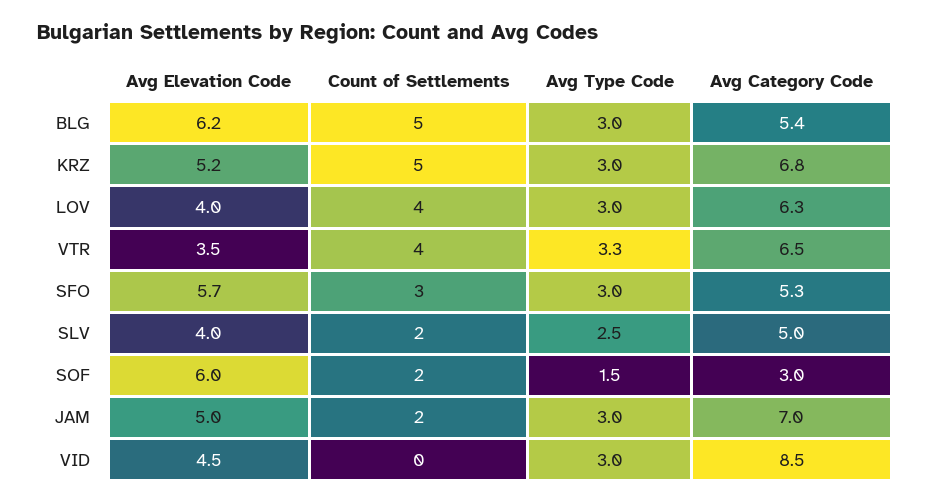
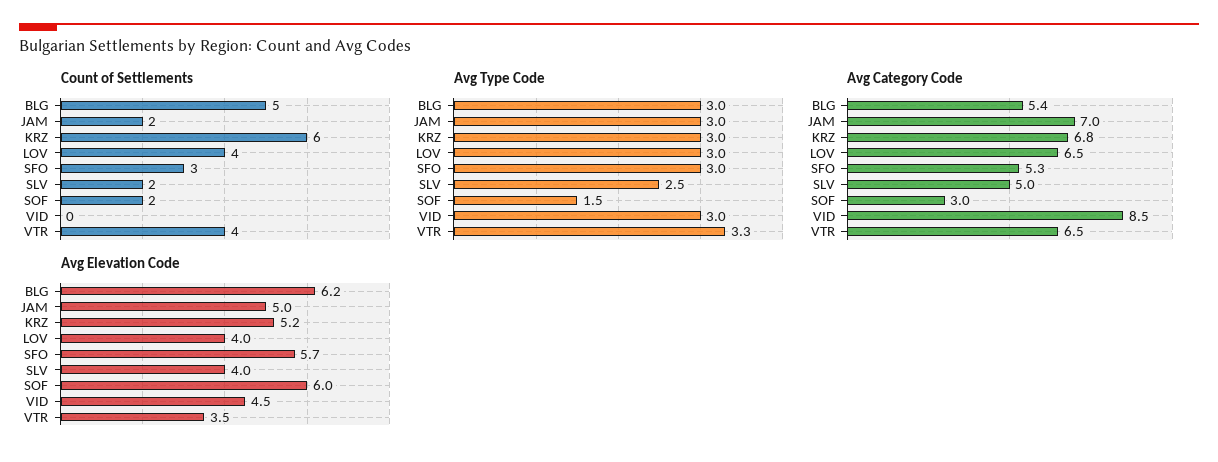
  {
    "Avg Elevation Code": {
      "BLG": 6.2,
      "KRZ": 5.2,
      "LOV": 4,
      "VTR": 3.5,
      "SFO": 5.7,
      "SLV": 4,
      "SOF": 6,
      "JAM": 5,
      "VID": 4.5
    },
    "Count of Settlements": {
      "BLG": 5,
-     "KRZ": 5,
+     "KRZ": 6,
      "LOV": 4,
      "VTR": 4,
      "SFO": 3,
      "SLV": 2,
      "SOF": 2,
      "JAM": 2,
      "VID": 0
    },
    "Avg Type Code": {
      "BLG": 3,
      "KRZ": 3,
      "LOV": 3,
      "VTR": 3.3,
      "SFO": 3,
      "SLV": 2.5,
      "SOF": 1.5,
      "JAM": 3,
      "VID": 3
    },
    "Avg Category Code": {
      "BLG": 5.4,
      "KRZ": 6.8,
-     "LOV": 6.3,
+     "LOV": 6.5,
      "VTR": 6.5,
      "SFO": 5.3,
      "SLV": 5,
      "SOF": 3,
      "JAM": 7,
      "VID": 8.5
    }
  }

